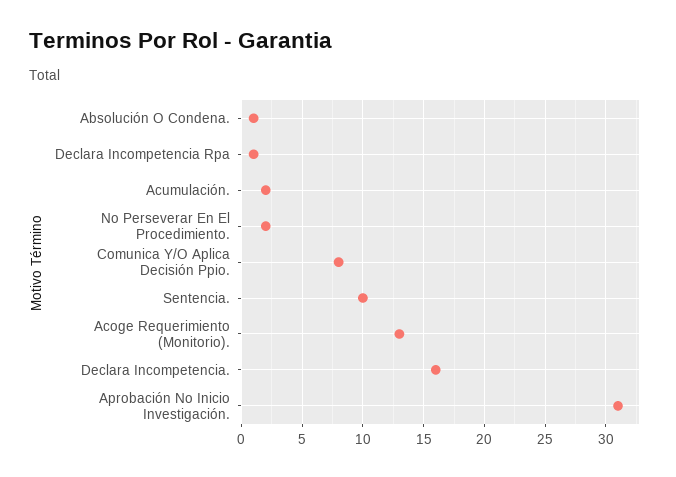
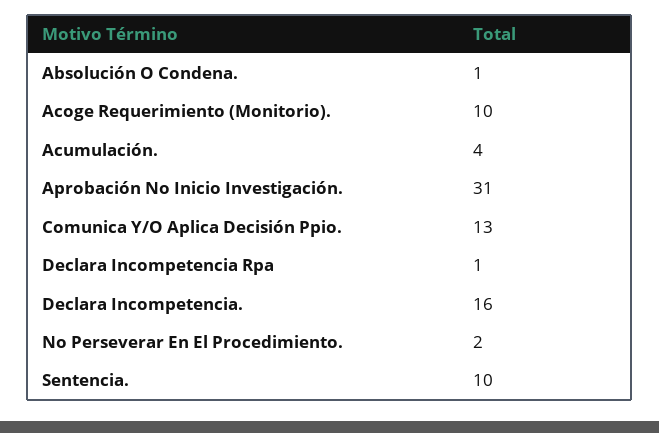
  {
    "Absolución O Condena.": 1,
    "Declara Incompetencia Rpa": 1,
-   "Acumulación.": 2,
+   "Acumulación.": 4,
    "No Perseverar En El Procedimiento.": 2,
-   "Comunica Y/O Aplica Decisión Ppio.": 8,
+   "Comunica Y/O Aplica Decisión Ppio.": 13,
    "Sentencia.": 10,
-   "Acoge Requerimiento (Monitorio).": 13,
+   "Acoge Requerimiento (Monitorio).": 10,
    "Declara Incompetencia.": 16,
    "Aprobación No Inicio Investigación.": 31
  }

